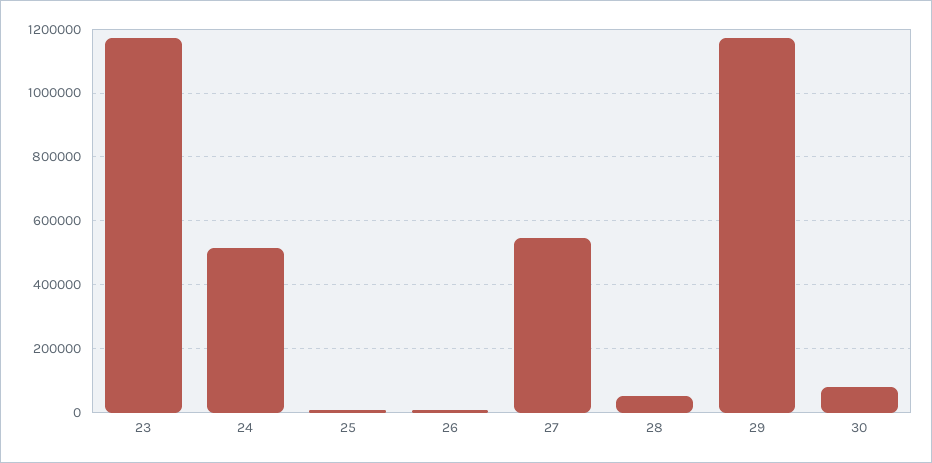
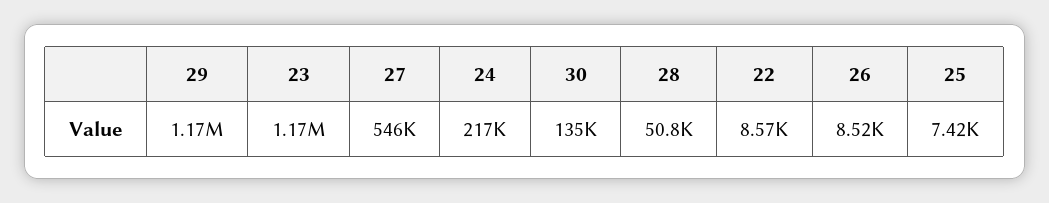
  {
    "23": 1170000,
-   "24": 520000,
+   "24": 217000,
    "25": 7420,
    "26": 8520,
    "27": 546000,
    "28": 50800,
    "29": 1170000,
-   "30": 80000
+   "30": 135000,
+   "22": 8570
  }

